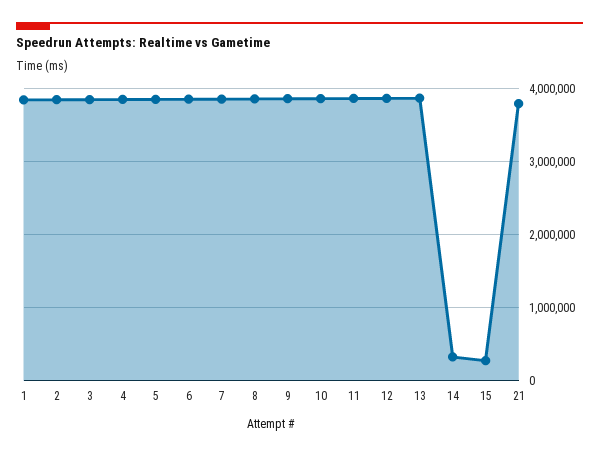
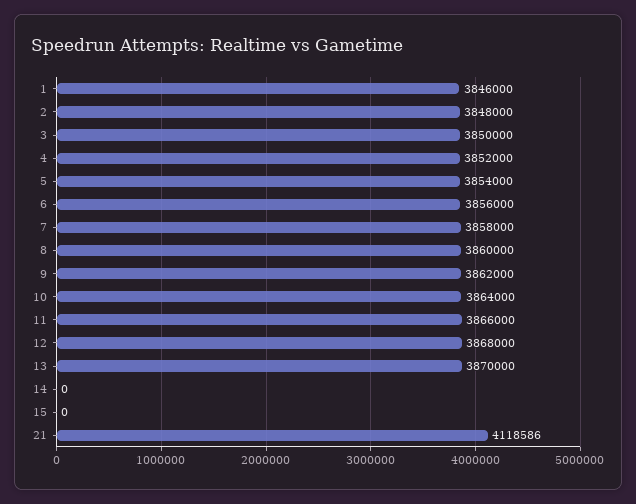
  {
    "1": 3846000,
    "2": 3848000,
    "3": 3850000,
    "4": 3852000,
    "5": 3854000,
    "6": 3856000,
    "7": 3858000,
    "8": 3860000,
    "9": 3862000,
    "10": 3864000,
    "11": 3866000,
    "12": 3868000,
    "13": 3870000,
-   "14": 300000,
+   "14": 0,
-   "15": 300000,
+   "15": 0,
-   "21": 3800000
+   "21": 4118586
  }

